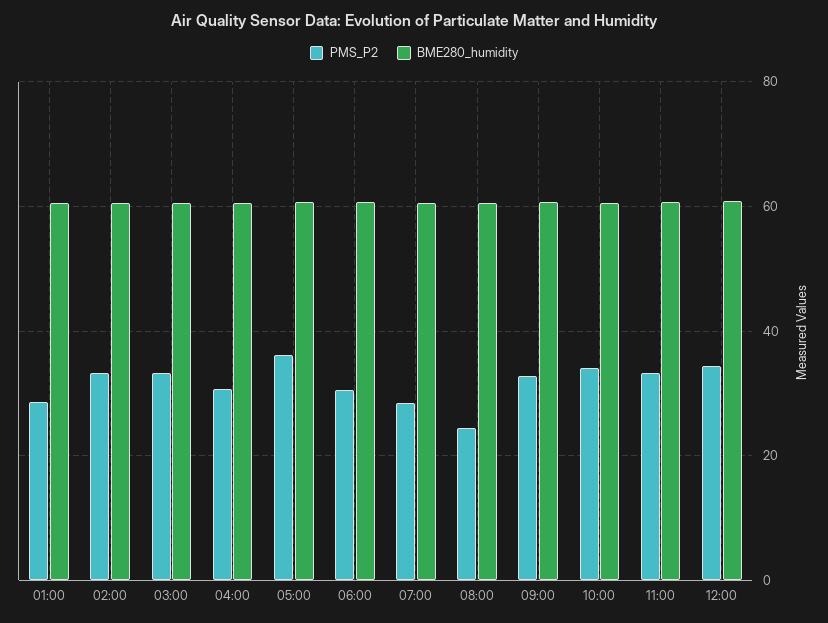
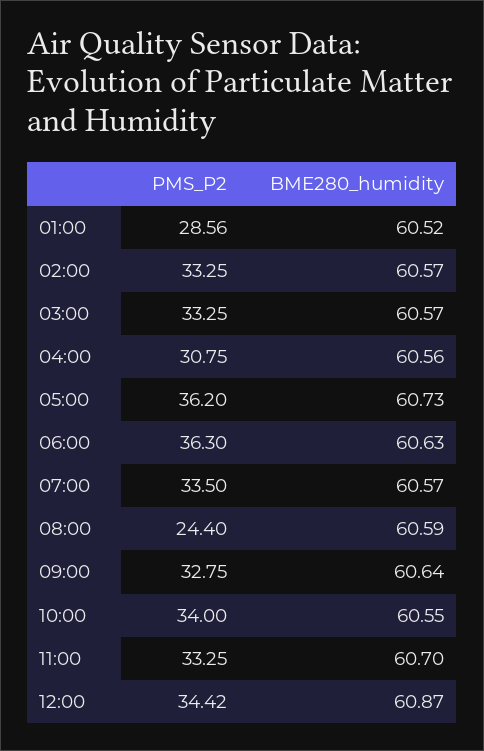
  {
    "PMS_P2": {
      "01:00": 28.56,
      "02:00": 33.25,
      "03:00": 33.25,
      "04:00": 30.75,
      "05:00": 36.2,
-     "06:00": 30,
+     "06:00": 36.3,
-     "07:00": 28,
+     "07:00": 33.5,
      "08:00": 24.4,
      "09:00": 32.75,
      "10:00": 34,
      "11:00": 33.25,
      "12:00": 34.42
    },
    "BME280_humidity": {
      "01:00": 60.52,
      "02:00": 60.57,
      "03:00": 60.57,
      "04:00": 60.56,
      "05:00": 60.73,
      "06:00": 60.63,
      "07:00": 60.57,
      "08:00": 60.59,
      "09:00": 60.64,
      "10:00": 60.55,
      "11:00": 60.7,
      "12:00": 60.87
    }
  }

